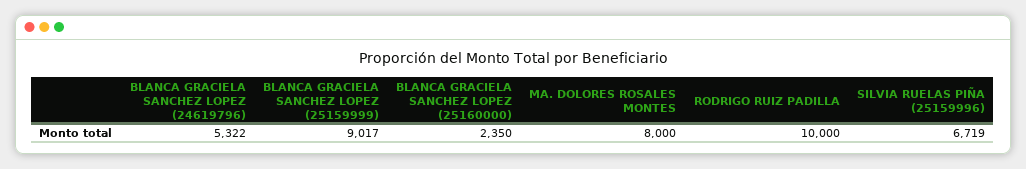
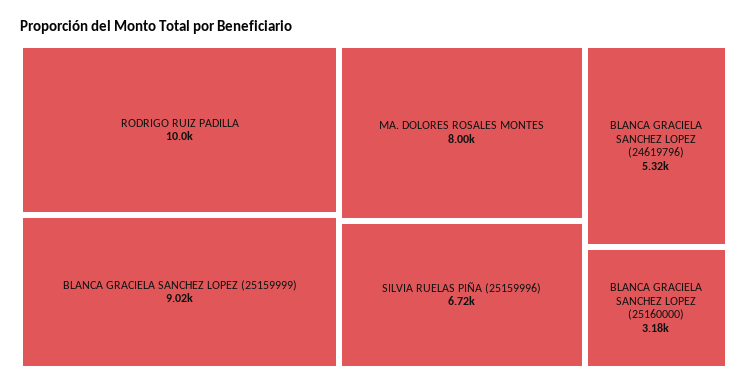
  {
    "BLANCA GRACIELA SANCHEZ LOPEZ (24619796)": 5322,
    "BLANCA GRACIELA SANCHEZ LOPEZ (25159999)": 9017,
-   "BLANCA GRACIELA SANCHEZ LOPEZ (25160000)": 2350,
+   "BLANCA GRACIELA SANCHEZ LOPEZ (25160000)": 3180,
    "MA. DOLORES ROSALES MONTES": 8000,
    "RODRIGO RUIZ PADILLA": 10000,
    "SILVIA RUELAS PIÑA (25159996)": 6719
  }

